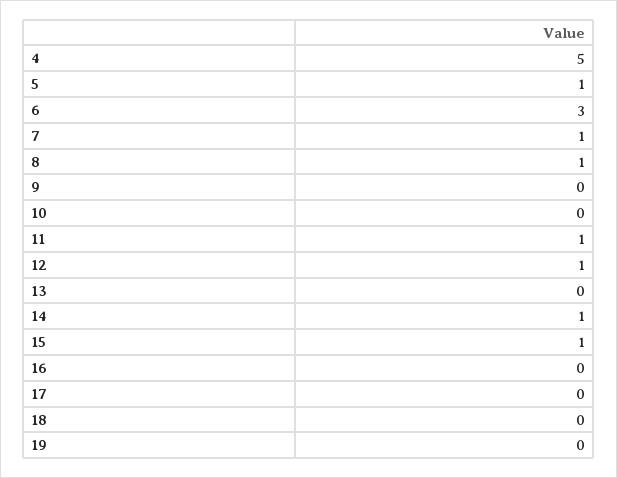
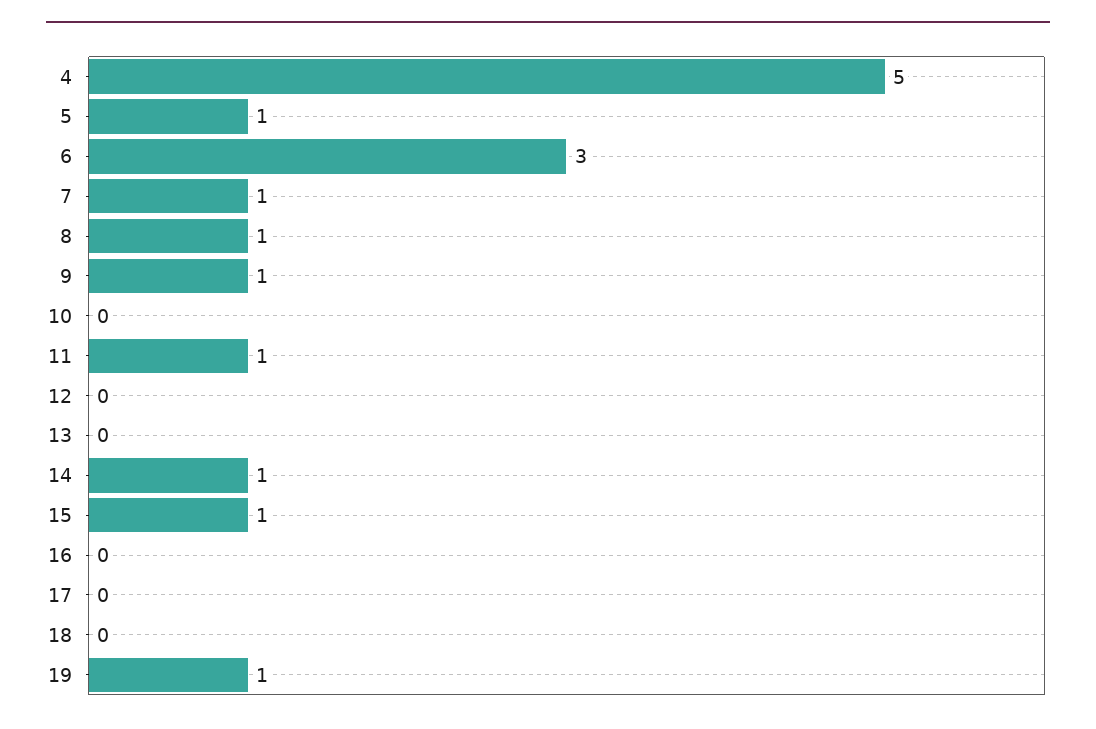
  {
    "4": 5,
    "5": 1,
    "6": 3,
    "7": 1,
    "8": 1,
-   "9": 0,
+   "9": 1,
    "10": 0,
    "11": 1,
-   "12": 1,
+   "12": 0,
    "13": 0,
    "14": 1,
    "15": 1,
    "16": 0,
    "17": 0,
    "18": 0,
-   "19": 0
+   "19": 1
  }

